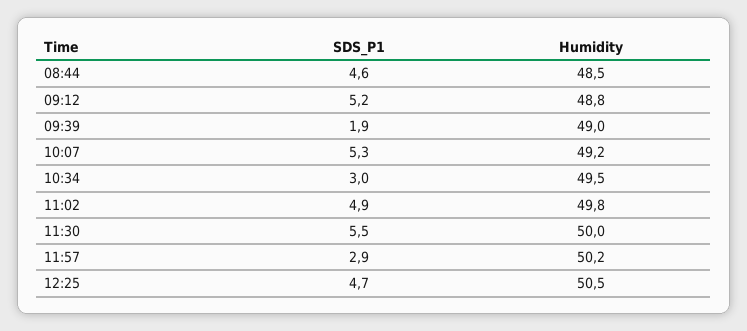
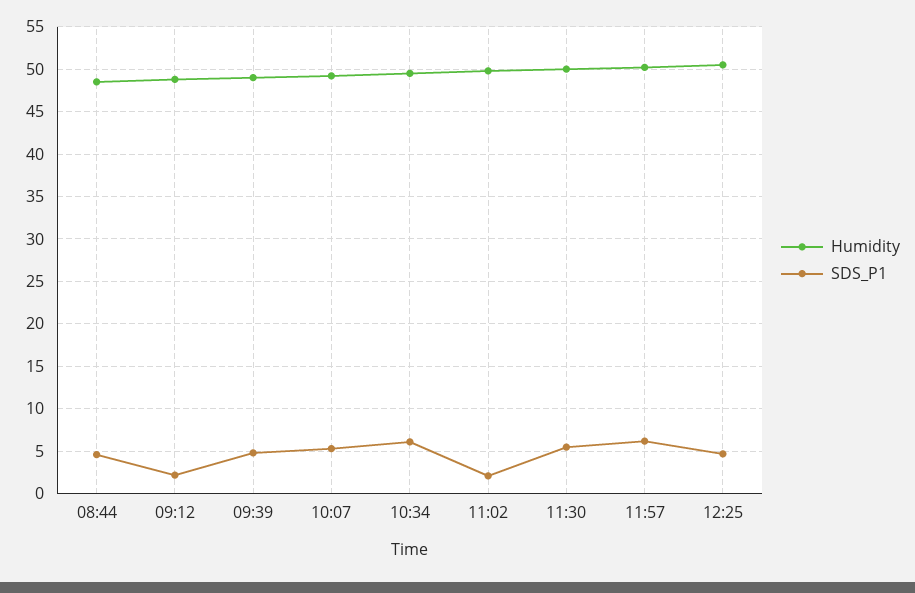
  {
    "SDS_P1": {
      "08:44": 4.6,
-     "09:12": 5.2,
+     "09:12": 2,
-     "09:39": 1.9,
+     "09:39": 5,
      "10:07": 5.3,
-     "10:34": 3,
+     "10:34": 6,
-     "11:02": 4.9,
+     "11:02": 2,
      "11:30": 5.5,
-     "11:57": 2.9,
+     "11:57": 6,
      "12:25": 4.7
    },
    "Humidity": {
      "08:44": 48.5,
      "09:12": 48.8,
      "09:39": 49,
      "10:07": 49.2,
      "10:34": 49.5,
      "11:02": 49.8,
      "11:30": 50,
      "11:57": 50.2,
      "12:25": 50.5
    }
  }

